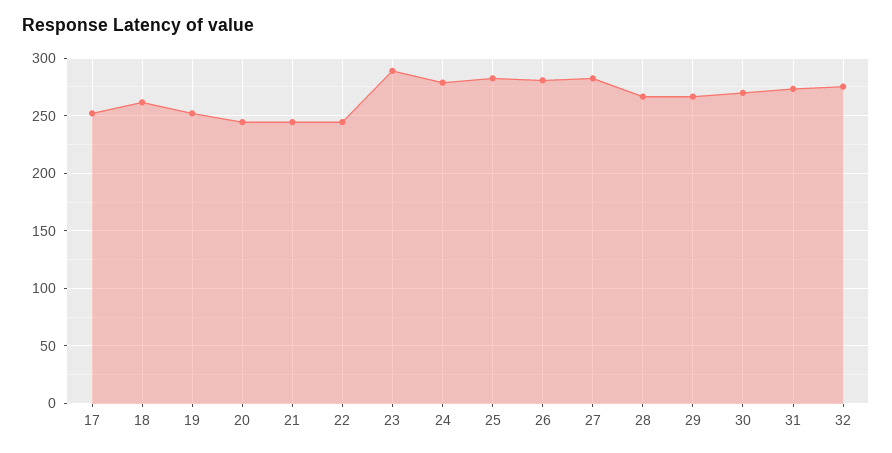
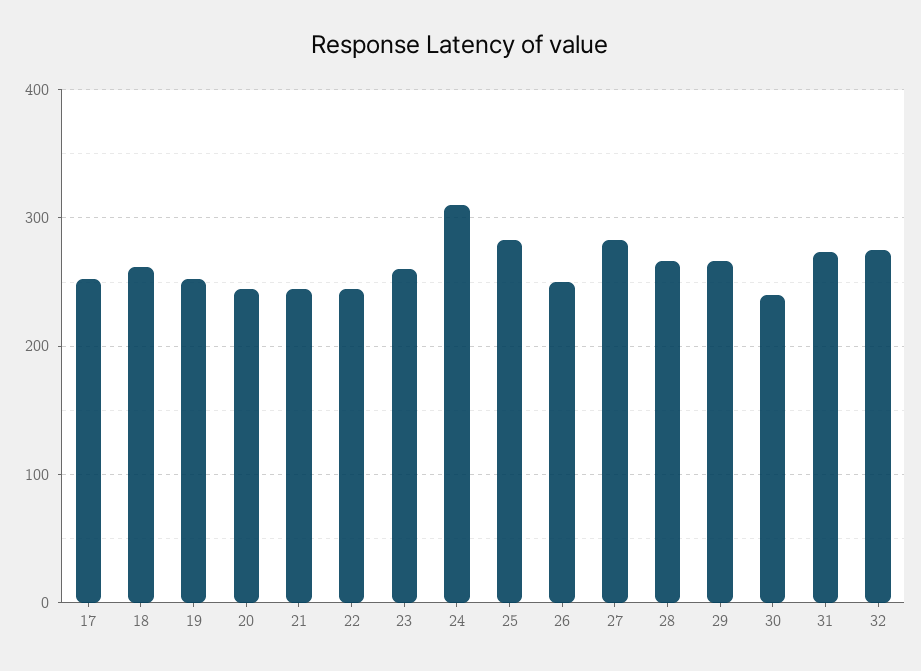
  {
    "17": 250,
    "18": 260,
    "19": 250,
    "20": 240,
    "21": 240,
    "22": 240,
-   "23": 290,
+   "23": 260,
-   "24": 280,
+   "24": 310,
    "25": 280,
-   "26": 280,
+   "26": 250,
    "27": 280,
    "28": 270,
    "29": 270,
-   "30": 270,
+   "30": 240,
    "31": 270,
    "32": 280
  }

